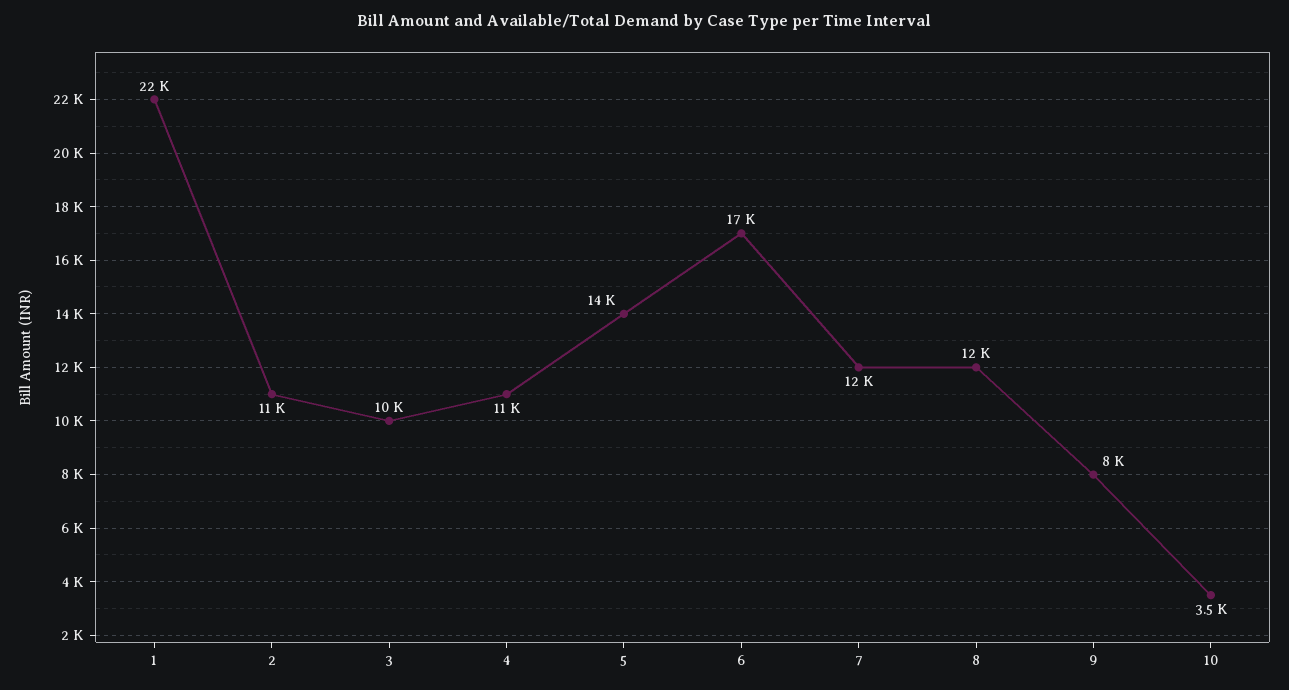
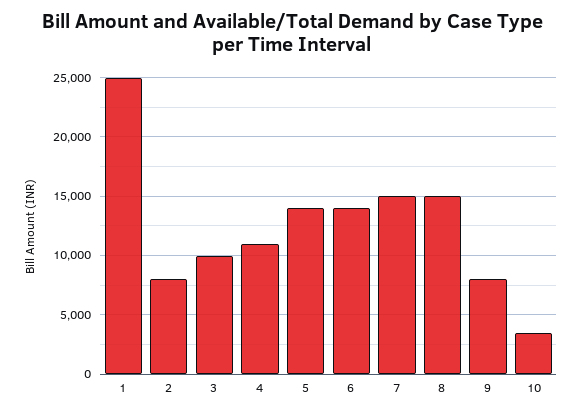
  {
-   "1": 22000,
+   "1": 25000,
-   "2": 11000,
+   "2": 8000,
    "3": 10000,
    "4": 11000,
    "5": 14000,
-   "6": 17000,
+   "6": 14000,
-   "7": 12000,
+   "7": 15000,
-   "8": 12000,
+   "8": 15000,
    "9": 8000,
    "10": 3500
  }

